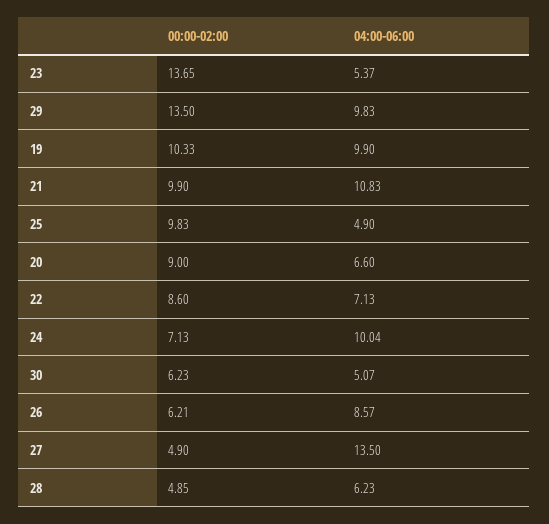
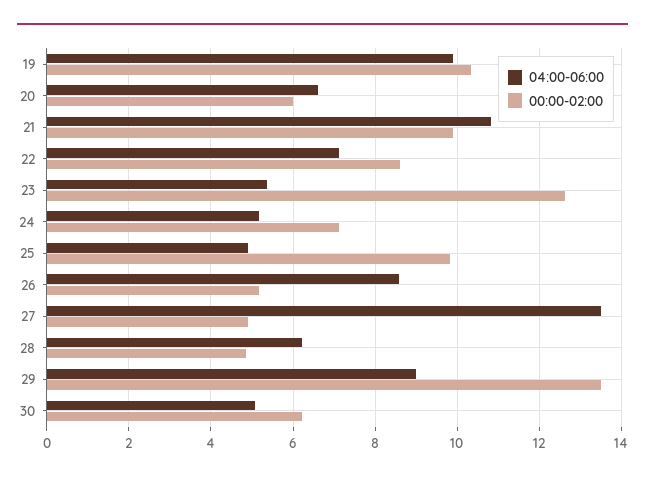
  {
    "00:00-02:00": {
-     "23": 13.65,
+     "23": 12.6,
      "29": 13.5,
      "19": 10.33,
      "21": 9.9,
      "25": 9.83,
-     "20": 9,
+     "20": 6,
      "22": 8.6,
      "24": 7.13,
      "30": 6.23,
-     "26": 6.21,
+     "26": 5.2,
      "27": 4.9,
      "28": 4.85
    },
    "04:00-06:00": {
      "23": 5.37,
-     "29": 9.83,
+     "29": 9,
      "19": 9.9,
      "21": 10.83,
      "25": 4.9,
      "20": 6.6,
      "22": 7.13,
-     "24": 10.04,
+     "24": 5.2,
      "30": 5.07,
      "26": 8.57,
      "27": 13.5,
      "28": 6.23
    }
  }

